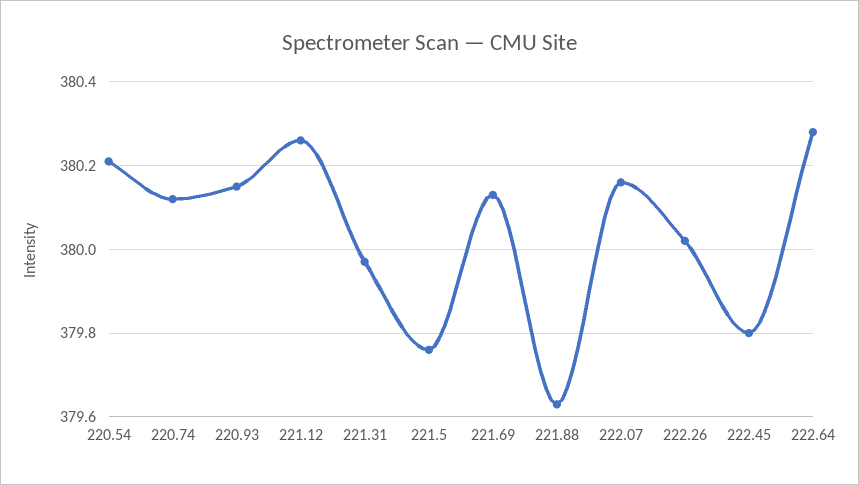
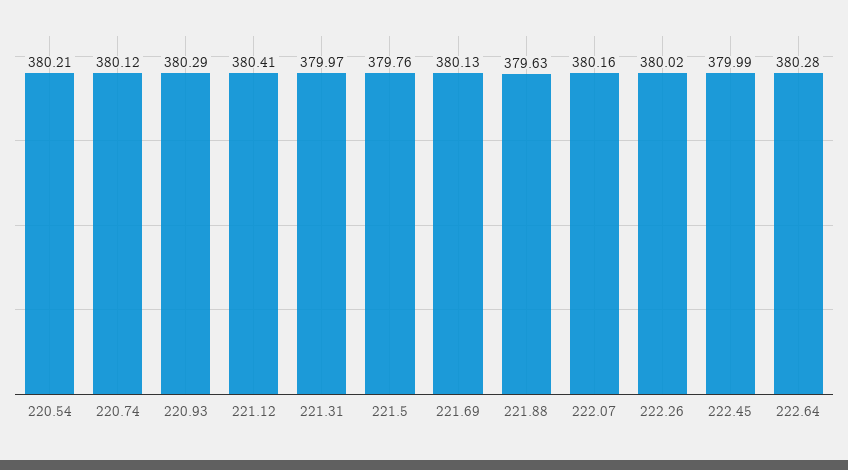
  {
    "220.54": 380.21,
    "220.74": 380.12,
-   "220.93": 380.15,
+   "220.93": 380.29,
-   "221.12": 380.25,
+   "221.12": 380.41,
    "221.31": 379.97,
    "221.5": 379.76,
    "221.69": 380.13,
    "221.88": 379.63,
    "222.07": 380.16,
    "222.26": 380.02,
-   "222.45": 379.8,
+   "222.45": 379.99,
    "222.64": 380.28
  }

